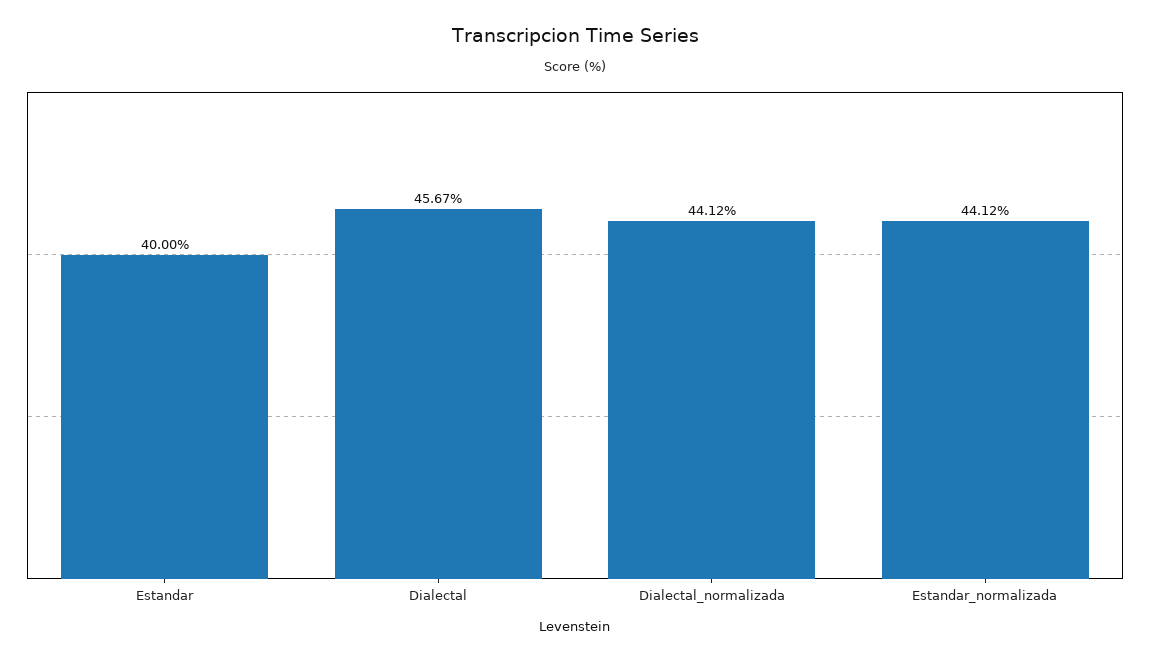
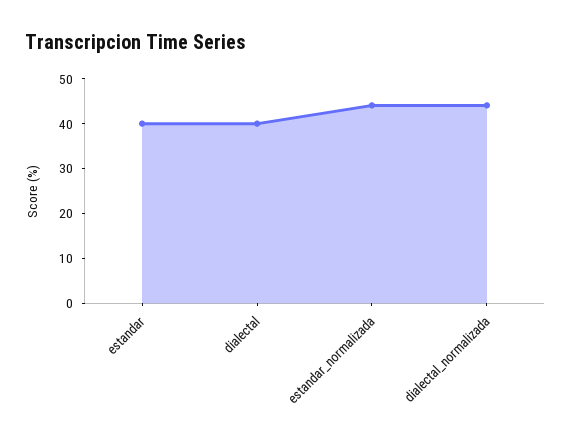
  {
    "Estandar": 40,
-   "Dialectal": 45.67,
+   "Dialectal": 40,
    "Dialectal_normalizada": 44.12,
    "Estandar_normalizada": 44.12
  }

